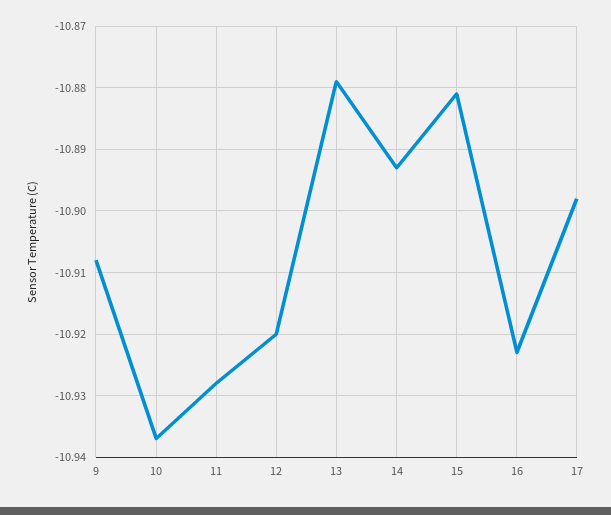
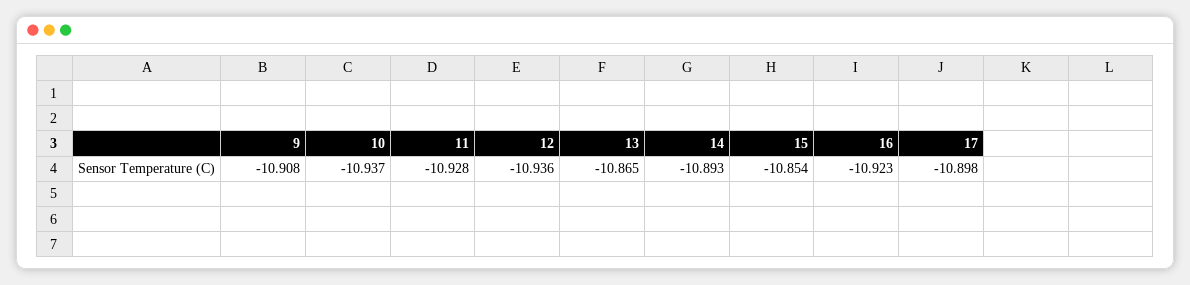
  {
    "9": -10.908,
    "10": -10.937,
    "11": -10.928,
-   "12": -10.92,
+   "12": -10.936,
-   "13": -10.879,
+   "13": -10.865,
    "14": -10.893,
-   "15": -10.881,
+   "15": -10.854,
    "16": -10.923,
    "17": -10.898
  }

